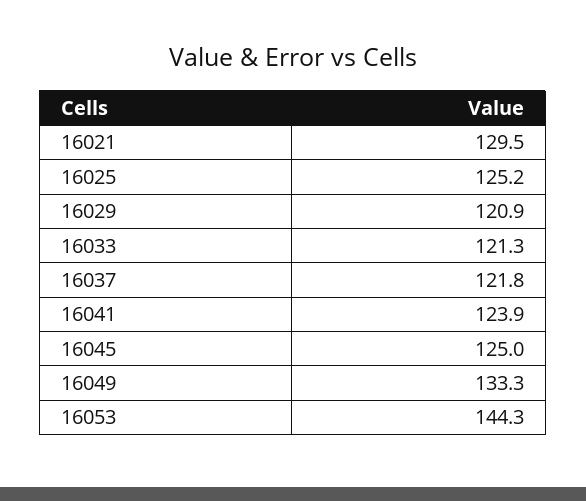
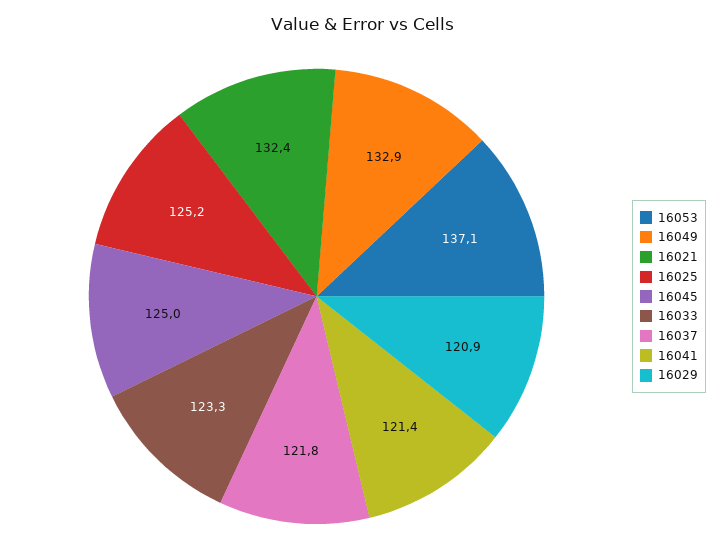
  {
-   "16021": 129.5,
+   "16021": 132.4,
    "16025": 125.2,
    "16029": 120.9,
-   "16033": 121.3,
+   "16033": 123.3,
    "16037": 121.8,
-   "16041": 123.9,
+   "16041": 121.4,
    "16045": 125,
-   "16049": 133.3,
+   "16049": 132.9,
-   "16053": 144.3
+   "16053": 137.1
  }

